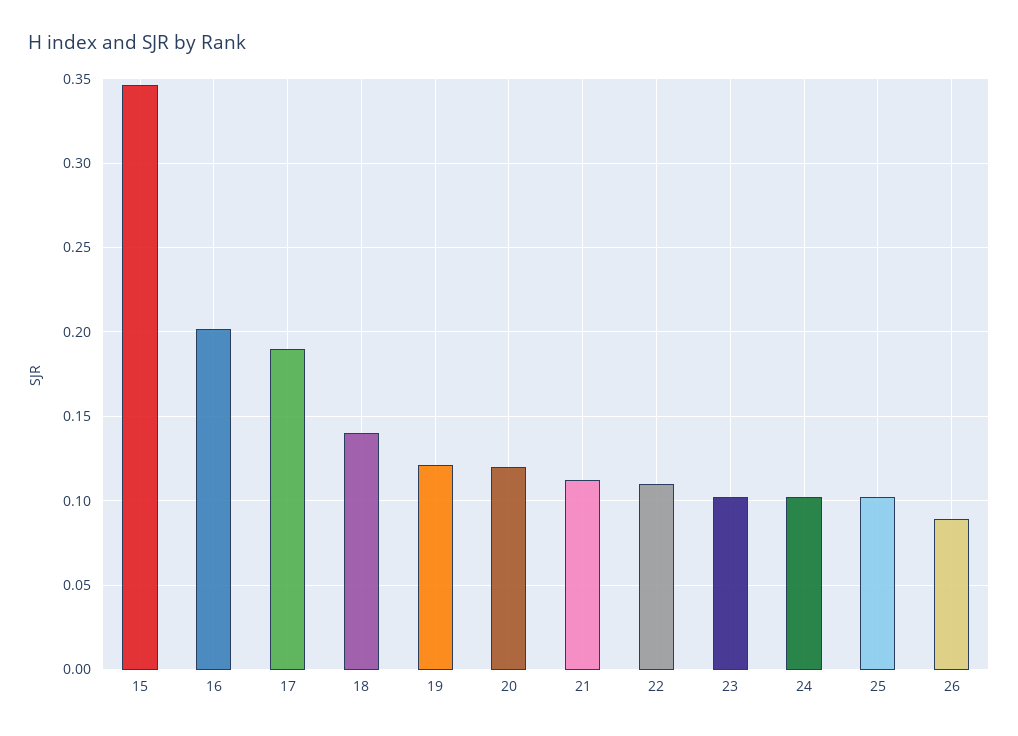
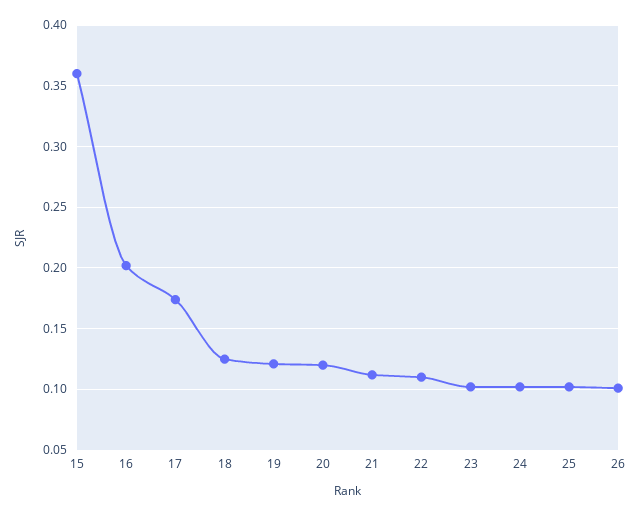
  {
-   "15": 0.345,
+   "15": 0.36,
    "16": 0.2,
-   "17": 0.19,
+   "17": 0.175,
-   "18": 0.14,
+   "18": 0.125,
    "19": 0.12,
    "20": 0.12,
    "21": 0.11,
    "22": 0.11,
    "23": 0.1,
    "24": 0.1,
    "25": 0.1,
-   "26": 0.09
+   "26": 0.1
  }

